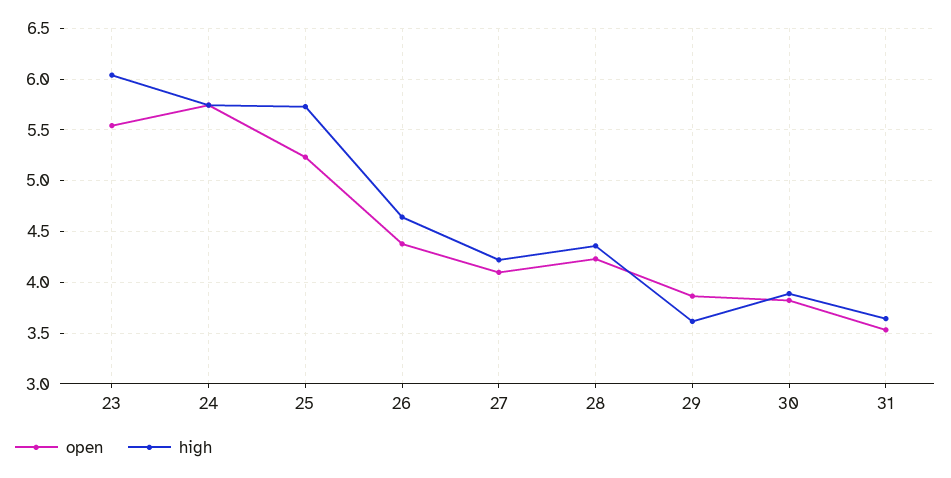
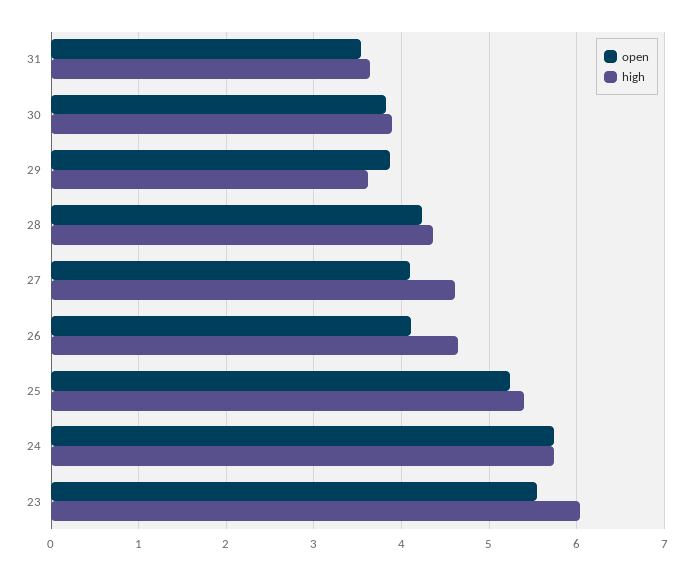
  {
    "open": {
      "23": 5.5,
      "24": 5.7,
      "25": 5.2,
-     "26": 4.4,
+     "26": 4.1,
      "27": 4.1,
      "28": 4.2,
      "29": 3.9,
      "30": 3.8,
      "31": 3.5
    },
    "high": {
      "23": 6,
      "24": 5.7,
-     "25": 5.7,
+     "25": 5.4,
      "26": 4.6,
-     "27": 4.2,
+     "27": 4.6,
      "28": 4.4,
      "29": 3.6,
      "30": 3.9,
      "31": 3.6
    }
  }

